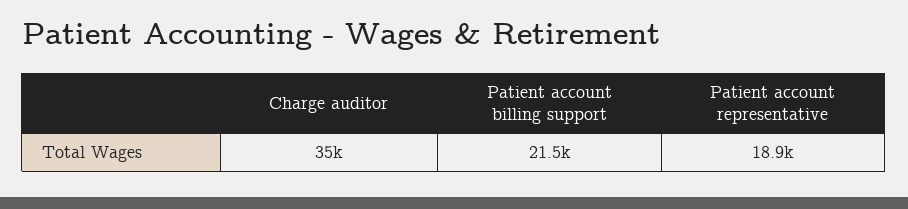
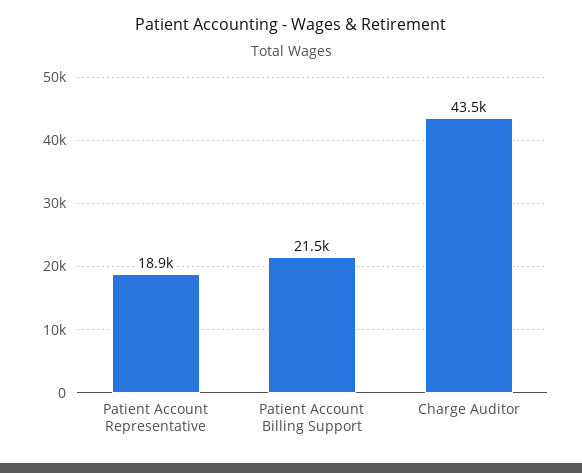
  {
-   "Charge auditor": 35000,
+   "Charge auditor": 43500,
    "Patient account billing support": 21500,
    "Patient account representative": 18900
  }

